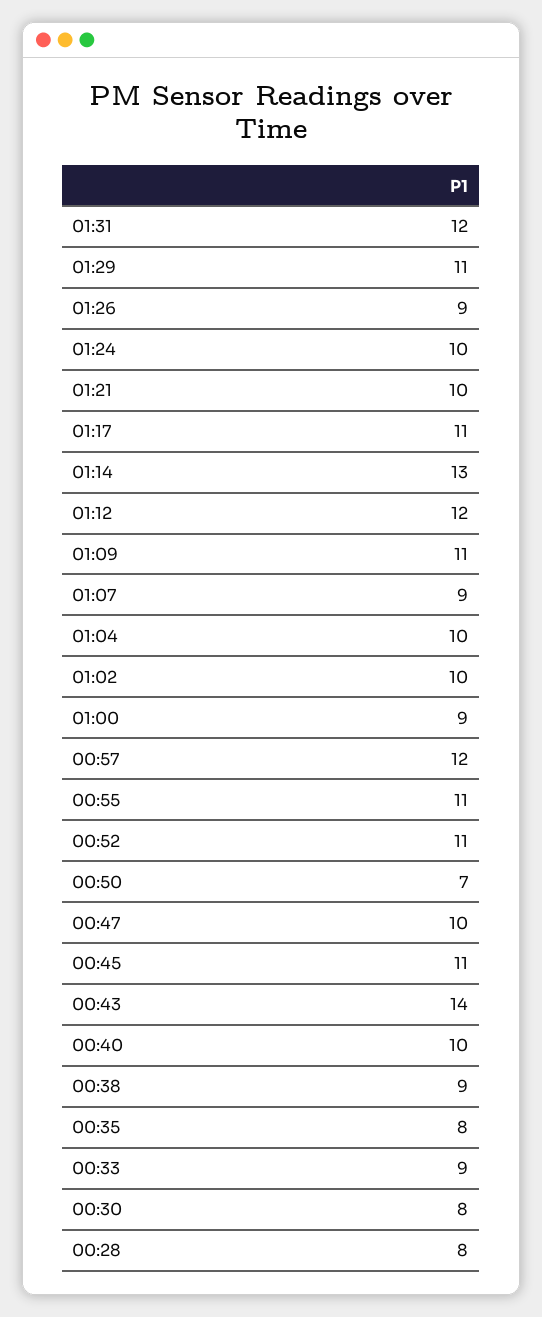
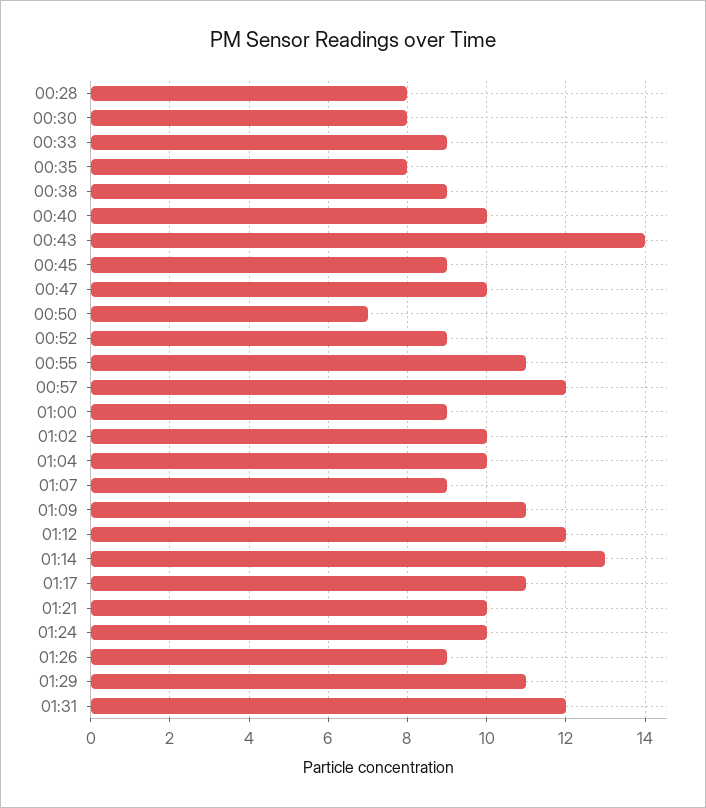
  {
    "01:31": 12,
    "01:29": 11,
    "01:26": 9,
    "01:24": 10,
    "01:21": 10,
    "01:17": 11,
    "01:14": 13,
    "01:12": 12,
    "01:09": 11,
    "01:07": 9,
    "01:04": 10,
    "01:02": 10,
    "01:00": 9,
    "00:57": 12,
    "00:55": 11,
-   "00:52": 11,
+   "00:52": 9,
    "00:50": 7,
    "00:47": 10,
-   "00:45": 11,
+   "00:45": 9,
    "00:43": 14,
    "00:40": 10,
    "00:38": 9,
    "00:35": 8,
    "00:33": 9,
    "00:30": 8,
    "00:28": 8
  }

